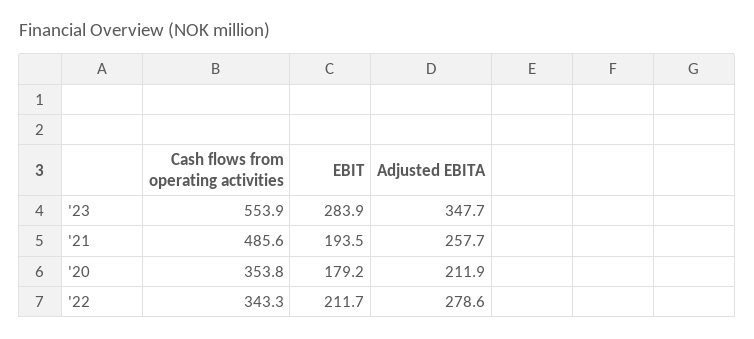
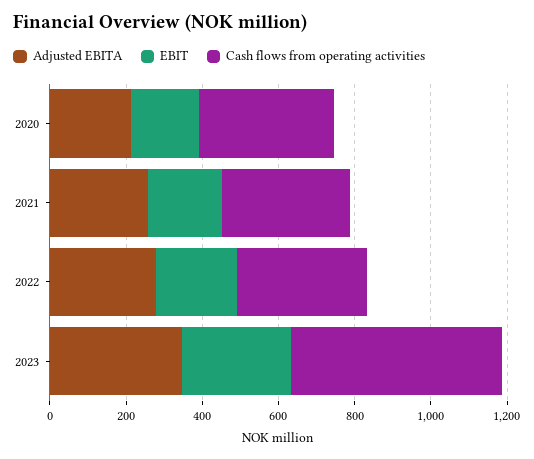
  {
    "Cash flows from operating activities": {
      "'23": 553.9,
-     "'21": 485.6,
+     "'21": 350,
      "'20": 353.8,
      "'22": 343.3
    },
    "EBIT": {
      "'23": 283.9,
      "'21": 193.5,
      "'20": 179.2,
      "'22": 211.7
    },
    "Adjusted EBITA": {
      "'23": 347.7,
      "'21": 257.7,
      "'20": 211.9,
      "'22": 278.6
    }
  }

